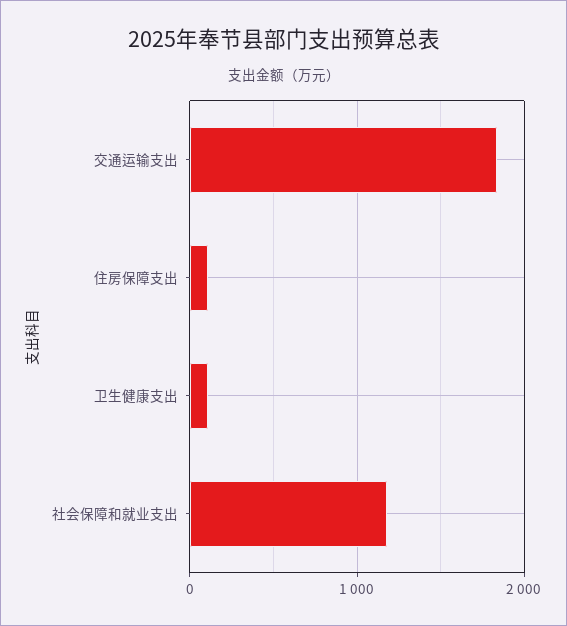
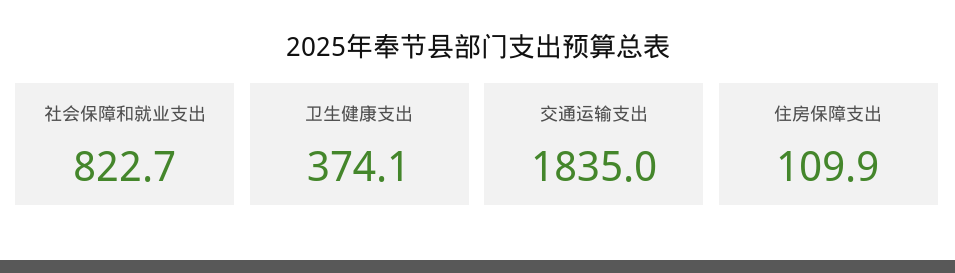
  {
    "交通运输支出": 1835,
    "住房保障支出": 109.9,
-   "卫生健康支出": 100,
+   "卫生健康支出": 374.1,
-   "社会保障和就业支出": 1200
+   "社会保障和就业支出": 822.7
  }

